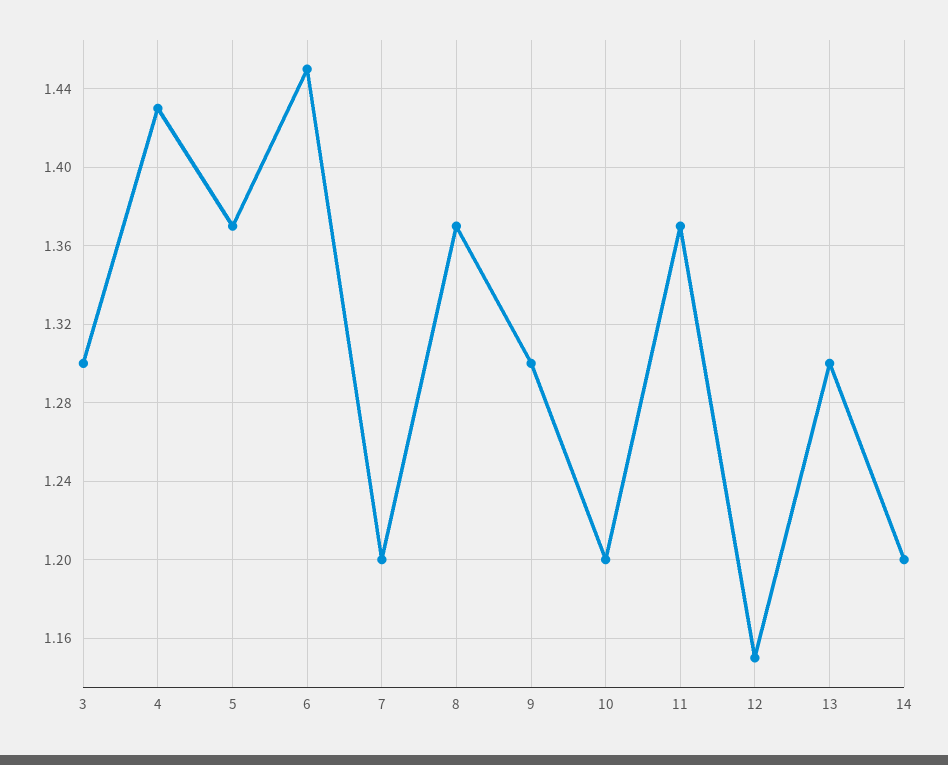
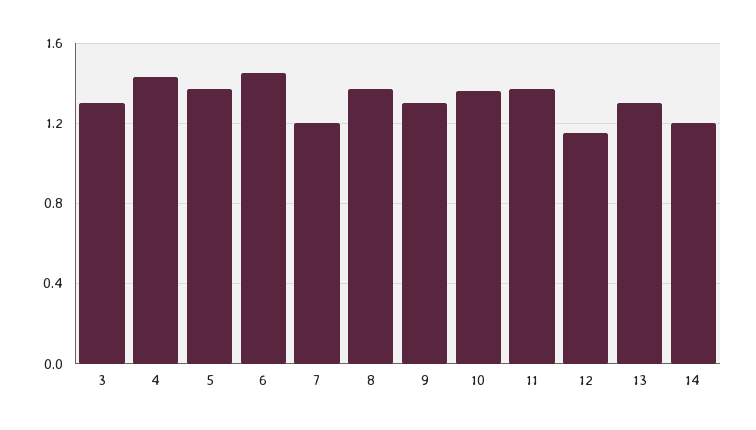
  {
    "3": 1.3,
    "4": 1.43,
    "5": 1.37,
    "6": 1.45,
    "7": 1.2,
    "8": 1.37,
    "9": 1.3,
-   "10": 1.2,
+   "10": 1.35,
    "11": 1.37,
    "12": 1.15,
    "13": 1.3,
    "14": 1.2
  }

